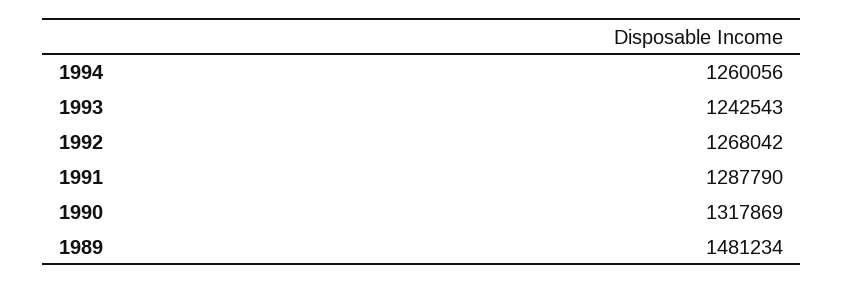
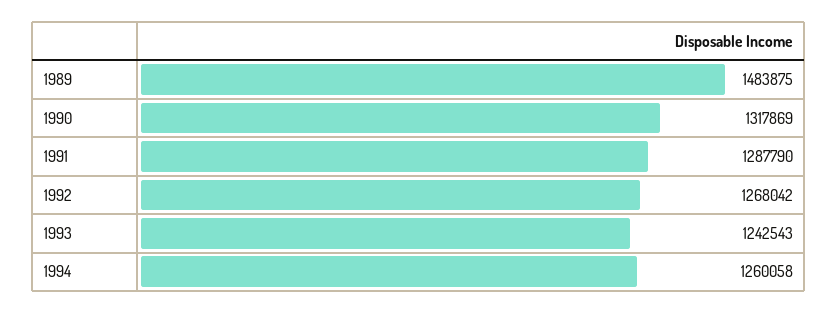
  {
-   "1994": 1260056,
+   "1994": 1260058,
    "1993": 1242543,
    "1992": 1268042,
    "1991": 1287790,
    "1990": 1317869,
-   "1989": 1481234
+   "1989": 1483875
  }

